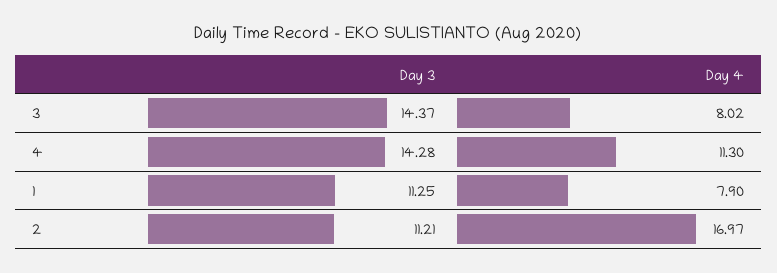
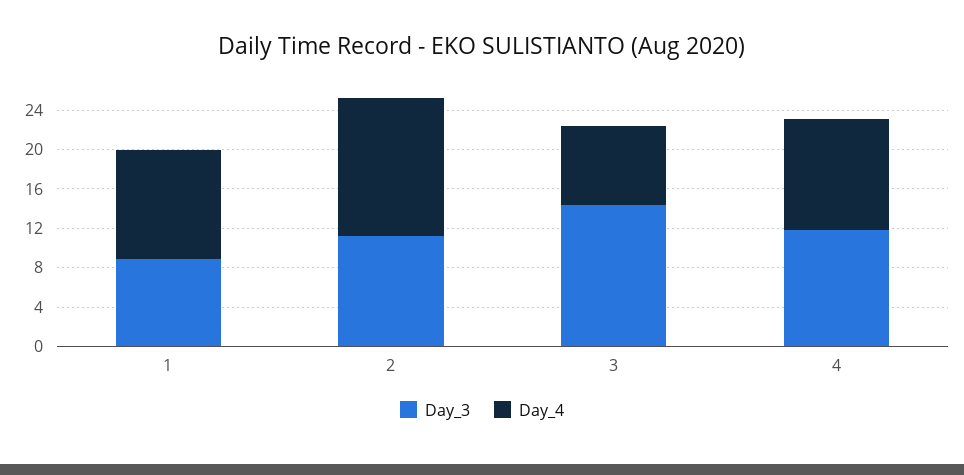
  {
    "Day 3": {
      "3": 14.37,
-     "4": 14.28,
+     "4": 12,
-     "1": 11.25,
+     "1": 9,
      "2": 11.21
    },
    "Day 4": {
      "3": 8.02,
      "4": 11.3,
-     "1": 7.9,
+     "1": 11,
-     "2": 16.97
+     "2": 14
    }
  }

